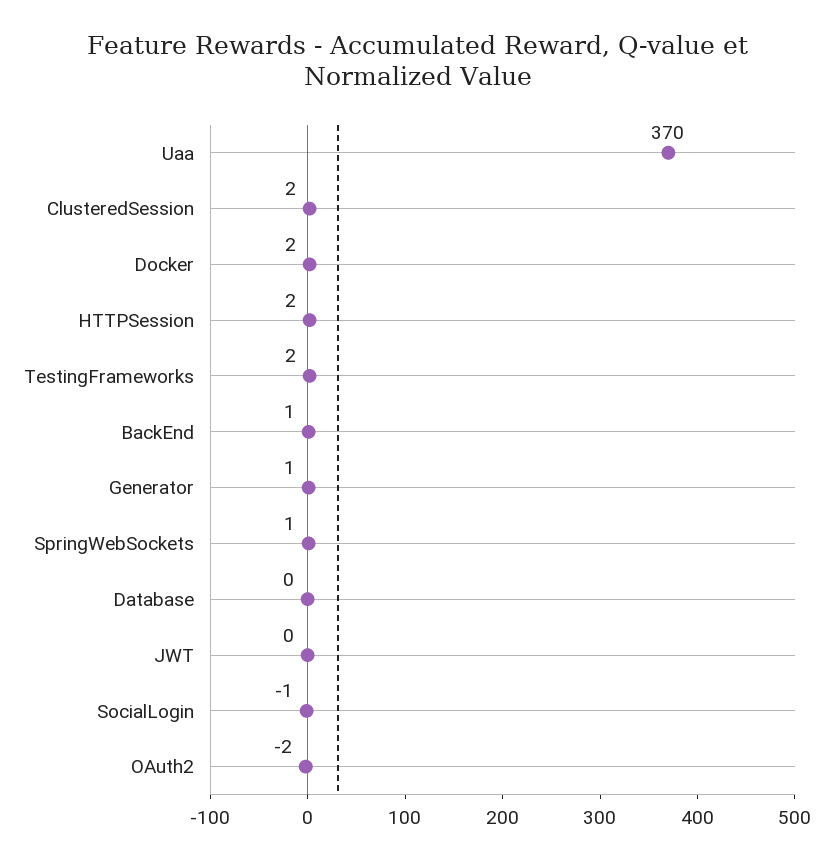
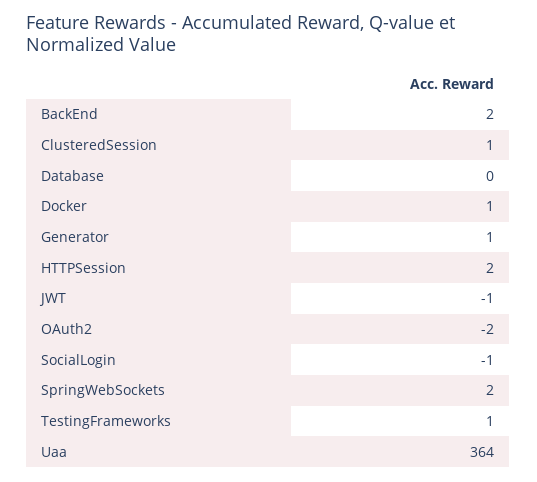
  {
-   "Uaa": 370,
+   "Uaa": 364,
-   "ClusteredSession": 2,
+   "ClusteredSession": 1,
-   "Docker": 2,
+   "Docker": 1,
    "HTTPSession": 2,
-   "TestingFrameworks": 2,
+   "TestingFrameworks": 1,
-   "BackEnd": 1,
+   "BackEnd": 2,
    "Generator": 1,
-   "SpringWebSockets": 1,
+   "SpringWebSockets": 2,
    "Database": 0,
-   "JWT": 0,
+   "JWT": -1,
    "SocialLogin": -1,
    "OAuth2": -2
  }

